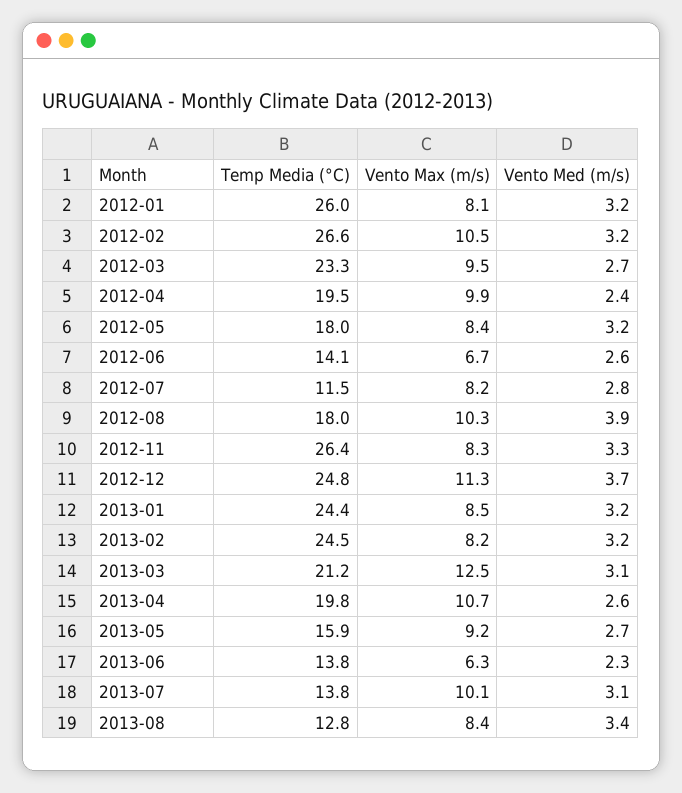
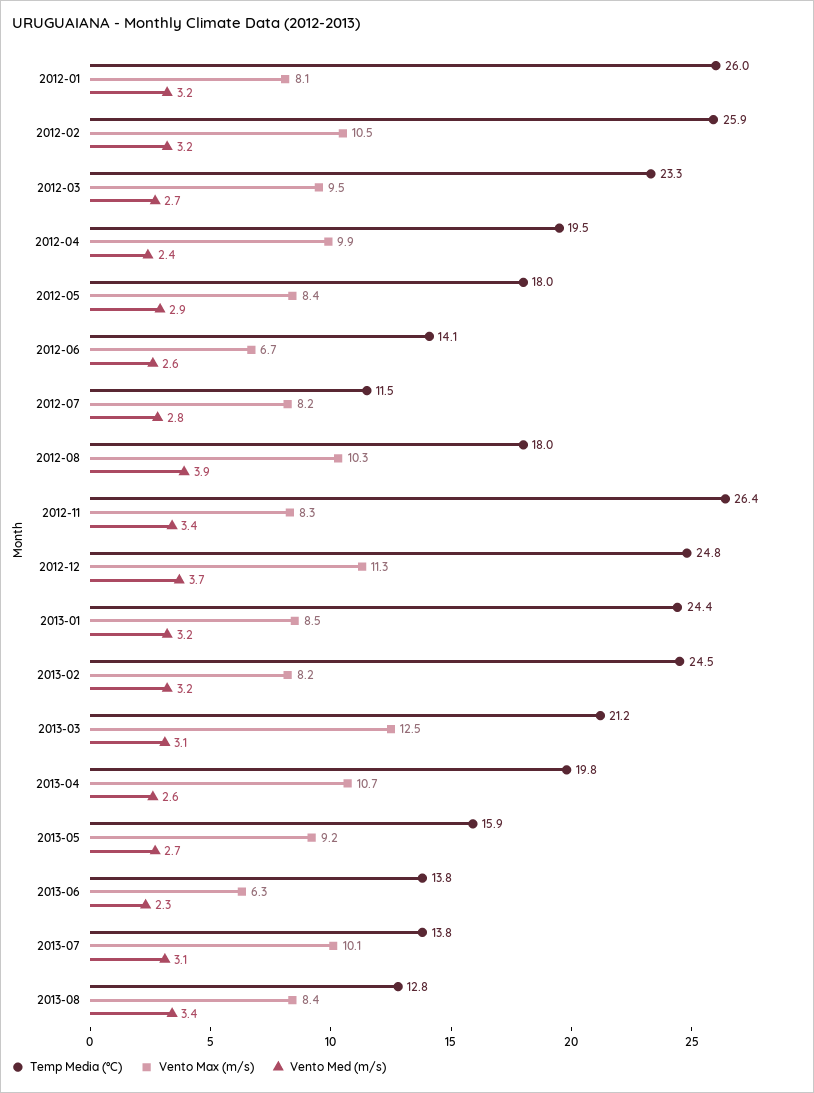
  {
    "Temp Media (°C)": {
      "2012-01": 26,
-     "2012-02": 26.6,
+     "2012-02": 25.9,
      "2012-03": 23.3,
      "2012-04": 19.5,
      "2012-05": 18,
      "2012-06": 14.1,
      "2012-07": 11.5,
      "2012-08": 18,
      "2012-11": 26.4,
      "2012-12": 24.8,
      "2013-01": 24.4,
      "2013-02": 24.5,
      "2013-03": 21.2,
      "2013-04": 19.8,
      "2013-05": 15.9,
      "2013-06": 13.8,
      "2013-07": 13.8,
      "2013-08": 12.8
    },
    "Vento Max (m/s)": {
      "2012-01": 8.1,
      "2012-02": 10.5,
      "2012-03": 9.5,
      "2012-04": 9.9,
      "2012-05": 8.4,
      "2012-06": 6.7,
      "2012-07": 8.2,
      "2012-08": 10.3,
      "2012-11": 8.3,
      "2012-12": 11.3,
      "2013-01": 8.5,
      "2013-02": 8.2,
      "2013-03": 12.5,
      "2013-04": 10.7,
      "2013-05": 9.2,
      "2013-06": 6.3,
      "2013-07": 10.1,
      "2013-08": 8.4
    },
    "Vento Med (m/s)": {
      "2012-01": 3.2,
      "2012-02": 3.2,
      "2012-03": 2.7,
      "2012-04": 2.4,
-     "2012-05": 3.2,
+     "2012-05": 2.9,
      "2012-06": 2.6,
      "2012-07": 2.8,
      "2012-08": 3.9,
-     "2012-11": 3.3,
+     "2012-11": 3.4,
      "2012-12": 3.7,
      "2013-01": 3.2,
      "2013-02": 3.2,
      "2013-03": 3.1,
      "2013-04": 2.6,
      "2013-05": 2.7,
      "2013-06": 2.3,
      "2013-07": 3.1,
      "2013-08": 3.4
    }
  }

